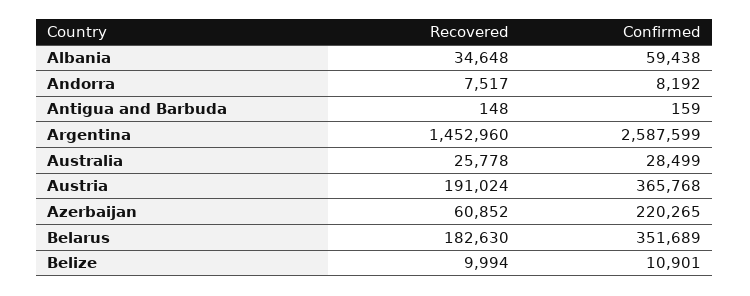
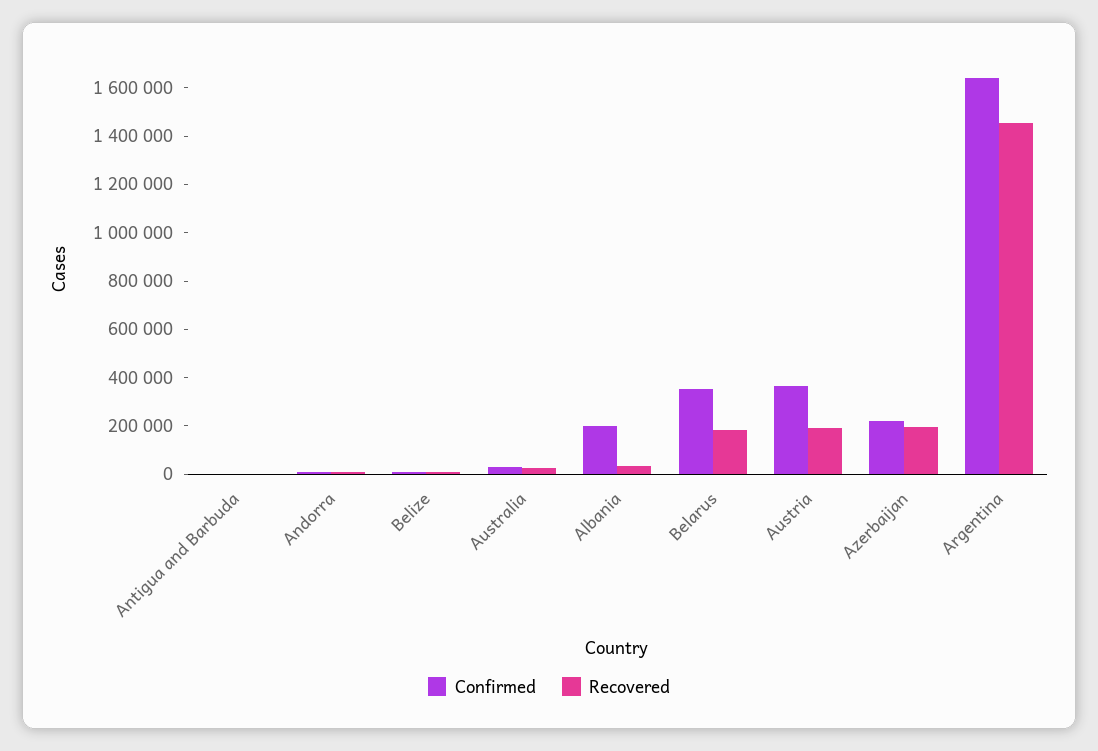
  {
    "Recovered": {
      "Albania": 34648,
      "Andorra": 7517,
      "Antigua and Barbuda": 148,
      "Argentina": 1452960,
      "Australia": 25778,
      "Austria": 191024,
-     "Azerbaijan": 60852,
+     "Azerbaijan": 200000,
      "Belarus": 182630,
      "Belize": 9994
    },
    "Confirmed": {
-     "Albania": 59438,
+     "Albania": 200000,
      "Andorra": 8192,
      "Antigua and Barbuda": 159,
-     "Argentina": 2587599,
+     "Argentina": 1650000,
      "Australia": 28499,
      "Austria": 365768,
      "Azerbaijan": 220265,
      "Belarus": 351689,
      "Belize": 10901
    }
  }

